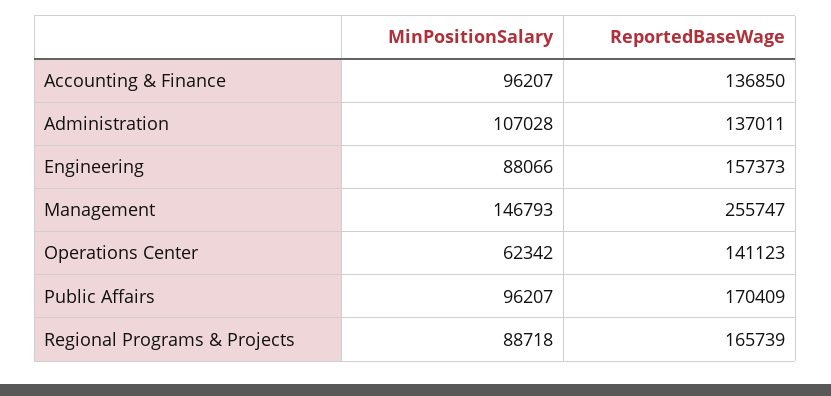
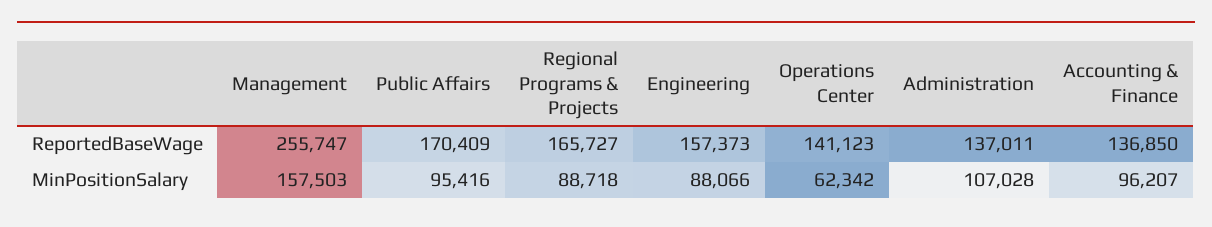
  {
    "MinPositionSalary": {
      "Accounting & Finance": 96207,
      "Administration": 107028,
      "Engineering": 88066,
-     "Management": 146793,
+     "Management": 157503,
      "Operations Center": 62342,
-     "Public Affairs": 96207,
+     "Public Affairs": 95416,
      "Regional Programs & Projects": 88718
    },
    "ReportedBaseWage": {
      "Accounting & Finance": 136850,
      "Administration": 137011,
      "Engineering": 157373,
      "Management": 255747,
      "Operations Center": 141123,
      "Public Affairs": 170409,
-     "Regional Programs & Projects": 165739
+     "Regional Programs & Projects": 165727
    }
  }

